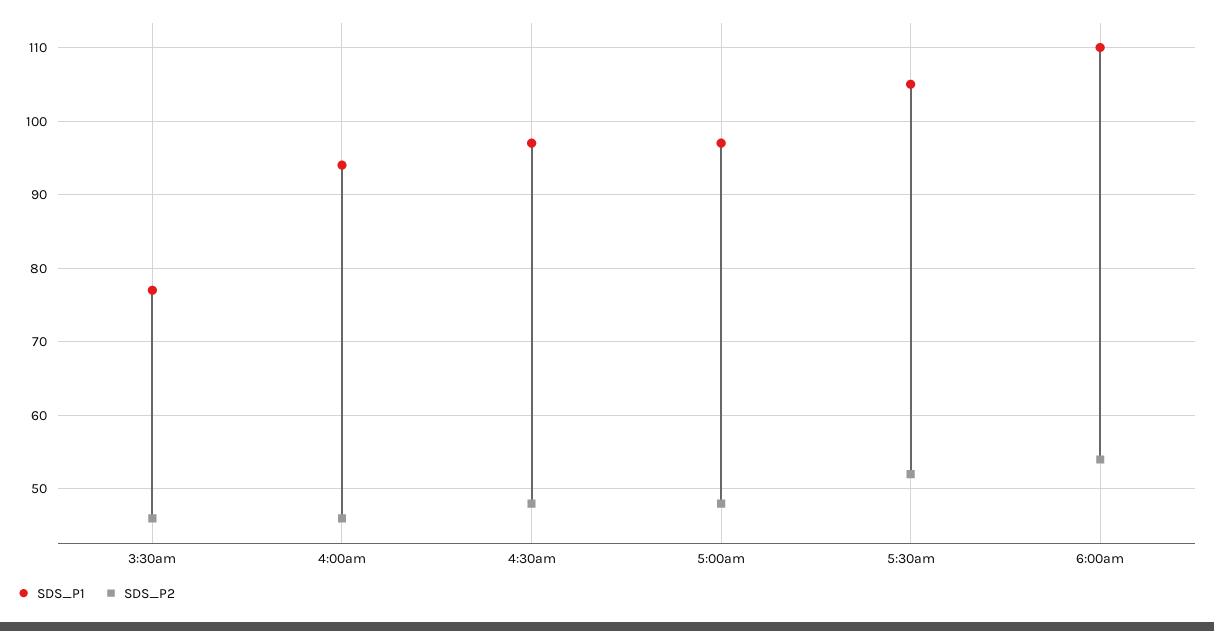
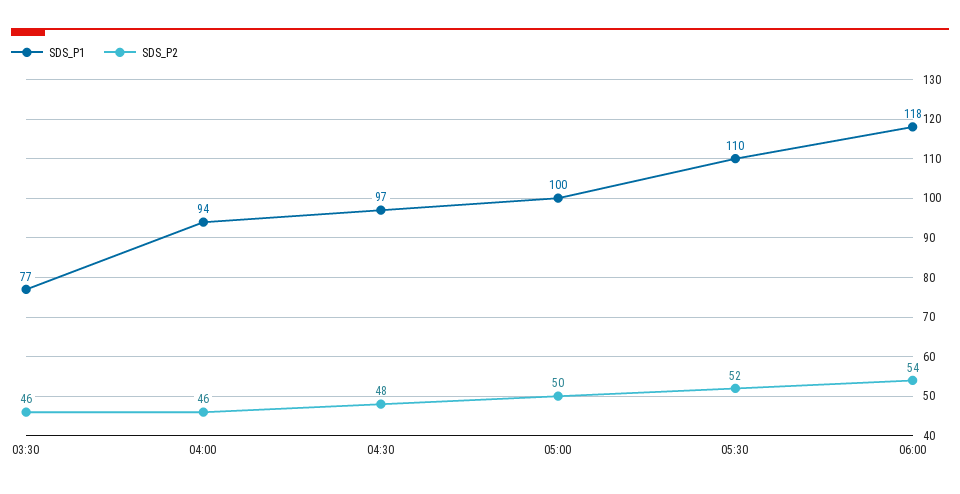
  {
    "SDS_P1": {
      "3:30am": 77,
      "4:00am": 94,
      "4:30am": 97,
-     "5:00am": 97,
+     "5:00am": 100,
-     "5:30am": 105,
+     "5:30am": 110,
-     "6:00am": 110
+     "6:00am": 118
    },
    "SDS_P2": {
      "3:30am": 46,
      "4:00am": 46,
      "4:30am": 48,
-     "5:00am": 48,
+     "5:00am": 50,
      "5:30am": 52,
      "6:00am": 54
    }
  }

